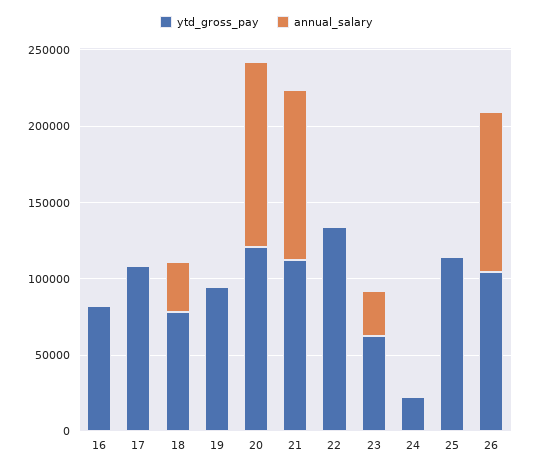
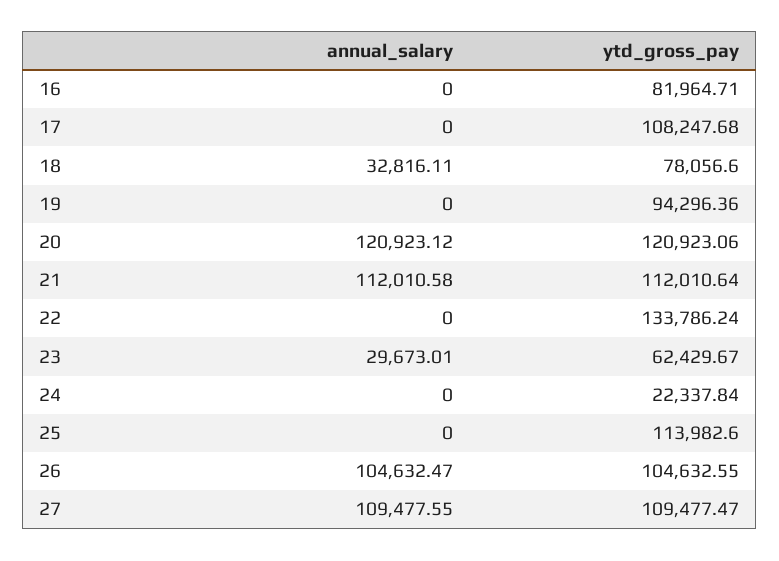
  {
    "ytd_gross_pay": {
      "16": 81964.71,
      "17": 108247.68,
      "18": 78056.6,
      "19": 94296.36,
      "20": 120923.06,
      "21": 112010.64,
      "22": 133786.24,
      "23": 62429.67,
      "24": 22337.84,
      "25": 113982.6,
-     "26": 104632.55
+     "26": 104632.55,
+     "27": 109477.47
    },
    "annual_salary": {
      "16": 0,
      "17": 0,
      "18": 32816.11,
      "19": 0,
      "20": 120923.12,
      "21": 112010.58,
      "22": 0,
      "23": 29673.01,
      "24": 0,
      "25": 0,
-     "26": 104632.47
+     "26": 104632.47,
+     "27": 109477.55
    }
  }

